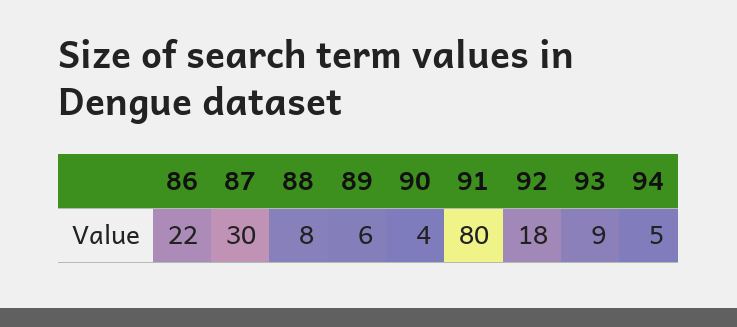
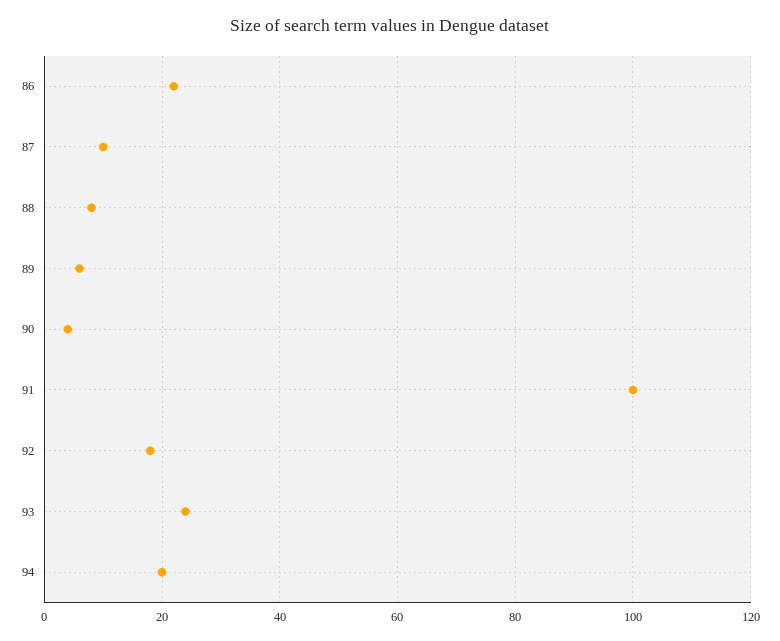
  {
    "86": 22,
-   "87": 30,
+   "87": 10,
    "88": 8,
    "89": 6,
    "90": 4,
-   "91": 80,
+   "91": 100,
    "92": 18,
-   "93": 9,
+   "93": 25,
-   "94": 5
+   "94": 20
  }

